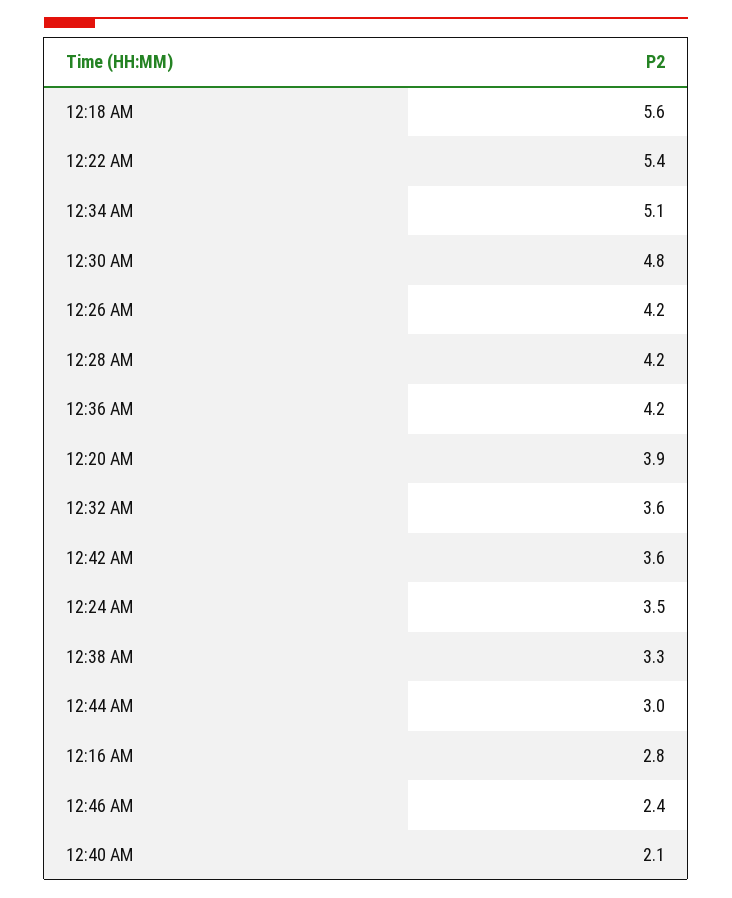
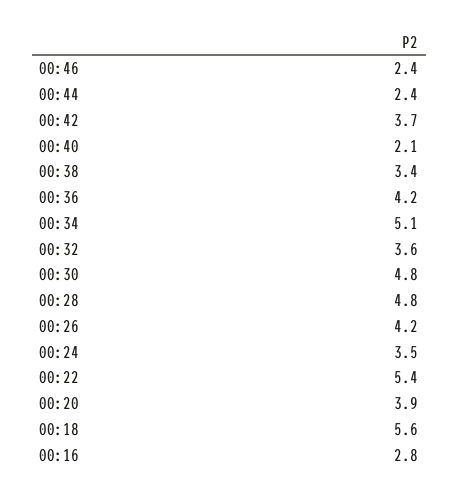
  {
    "12:18 AM": 5.6,
    "12:22 AM": 5.4,
    "12:34 AM": 5.1,
    "12:30 AM": 4.8,
    "12:26 AM": 4.2,
-   "12:28 AM": 4.2,
+   "12:28 AM": 4.8,
    "12:36 AM": 4.2,
    "12:20 AM": 3.9,
    "12:32 AM": 3.6,
-   "12:42 AM": 3.6,
+   "12:42 AM": 3.7,
    "12:24 AM": 3.5,
-   "12:38 AM": 3.3,
+   "12:38 AM": 3.4,
-   "12:44 AM": 3,
+   "12:44 AM": 2.4,
    "12:16 AM": 2.8,
    "12:46 AM": 2.4,
    "12:40 AM": 2.1
  }

